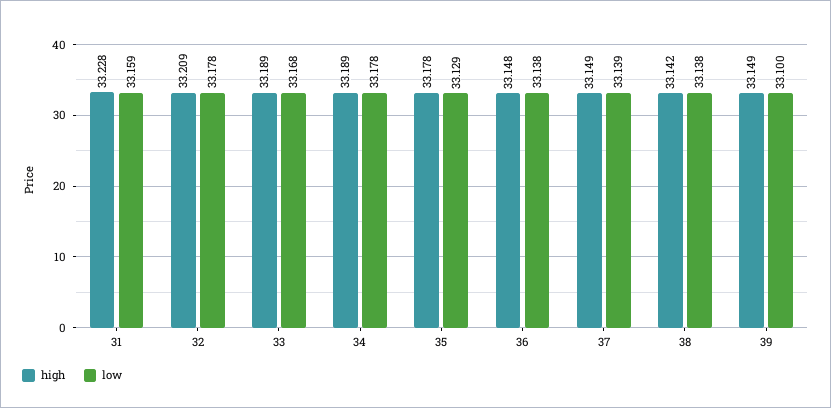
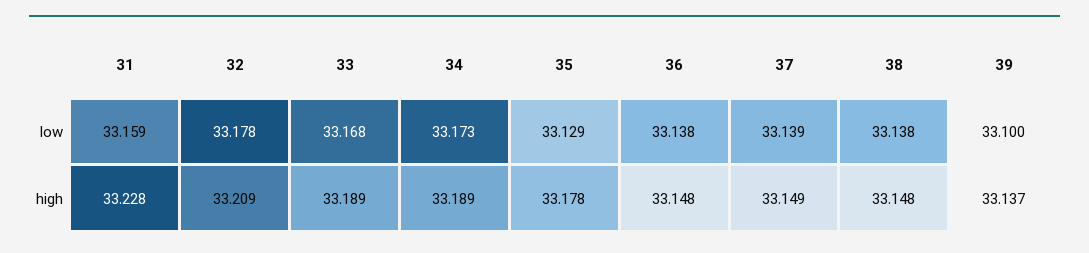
  {
    "high": {
      "31": 33.228,
      "32": 33.209,
      "33": 33.189,
      "34": 33.189,
      "35": 33.178,
      "36": 33.148,
      "37": 33.149,
-     "38": 33.142,
+     "38": 33.148,
-     "39": 33.149
+     "39": 33.137
    },
    "low": {
      "31": 33.159,
      "32": 33.178,
      "33": 33.168,
-     "34": 33.178,
+     "34": 33.173,
      "35": 33.129,
      "36": 33.138,
      "37": 33.139,
      "38": 33.138,
      "39": 33.1
    }
  }

